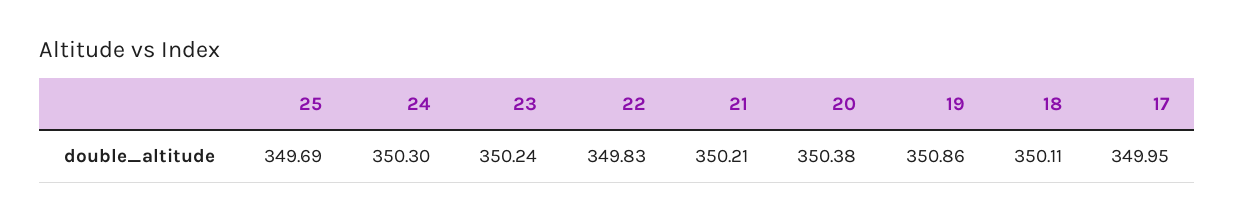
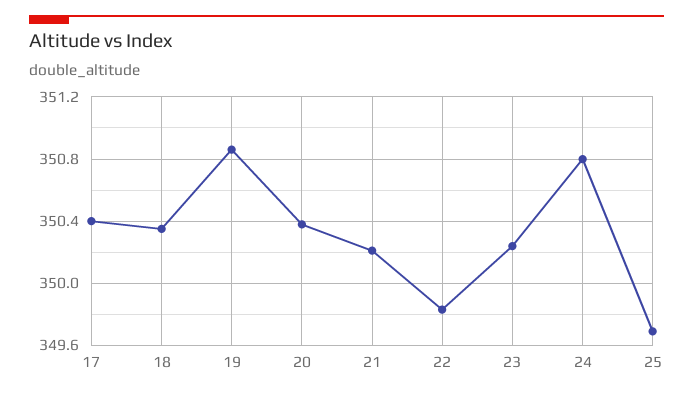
  {
    "25": 349.69,
-   "24": 350.3,
+   "24": 350.8,
    "23": 350.24,
    "22": 349.83,
    "21": 350.21,
    "20": 350.38,
    "19": 350.86,
-   "18": 350.11,
+   "18": 350.35,
-   "17": 349.95
+   "17": 350.4
  }

